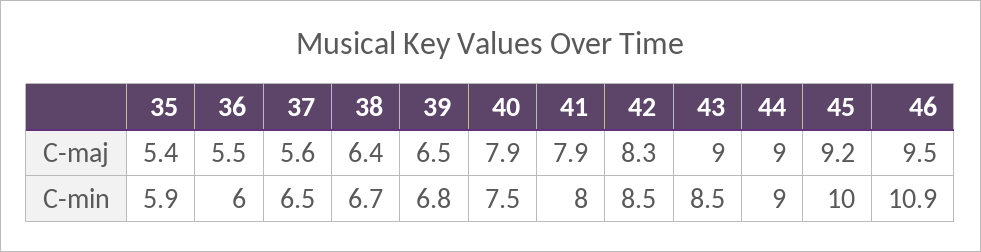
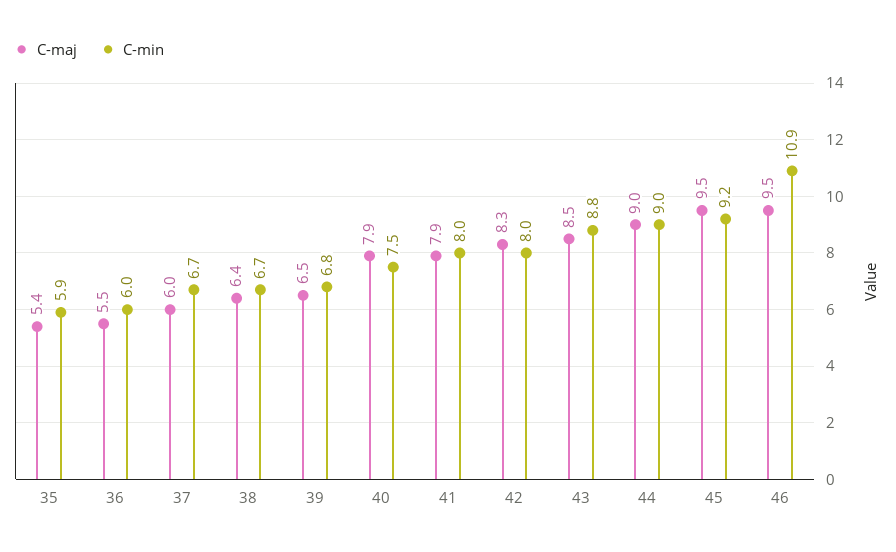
  {
    "C-maj": {
      "35": 5.4,
      "36": 5.5,
-     "37": 5.6,
+     "37": 6,
      "38": 6.4,
      "39": 6.5,
      "40": 7.9,
      "41": 7.9,
      "42": 8.3,
-     "43": 9,
+     "43": 8.5,
      "44": 9,
-     "45": 9.2,
+     "45": 9.5,
      "46": 9.5
    },
    "C-min": {
      "35": 5.9,
      "36": 6,
-     "37": 6.5,
+     "37": 6.7,
      "38": 6.7,
      "39": 6.8,
      "40": 7.5,
      "41": 8,
-     "42": 8.5,
+     "42": 8,
-     "43": 8.5,
+     "43": 8.8,
      "44": 9,
-     "45": 10,
+     "45": 9.2,
      "46": 10.9
    }
  }

